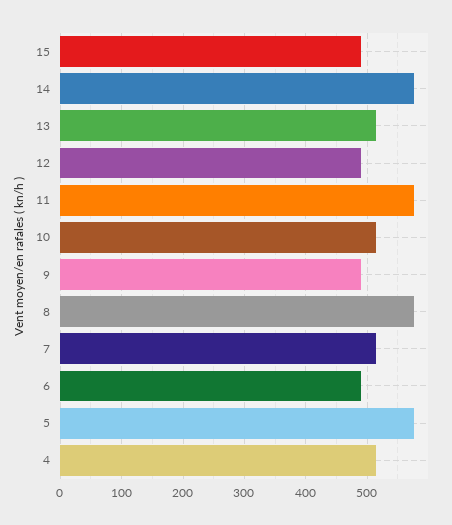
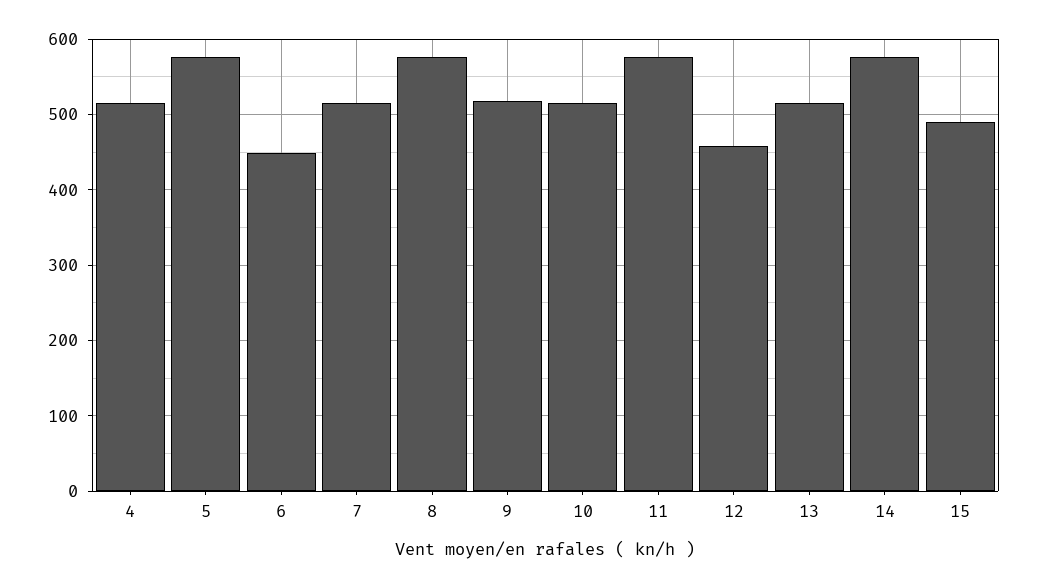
  {
    "15": 490,
    "14": 580,
    "13": 510,
-   "12": 490,
+   "12": 460,
    "11": 580,
    "10": 510,
-   "9": 490,
+   "9": 520,
    "8": 580,
    "7": 510,
-   "6": 490,
+   "6": 450,
    "5": 580,
    "4": 510
  }

